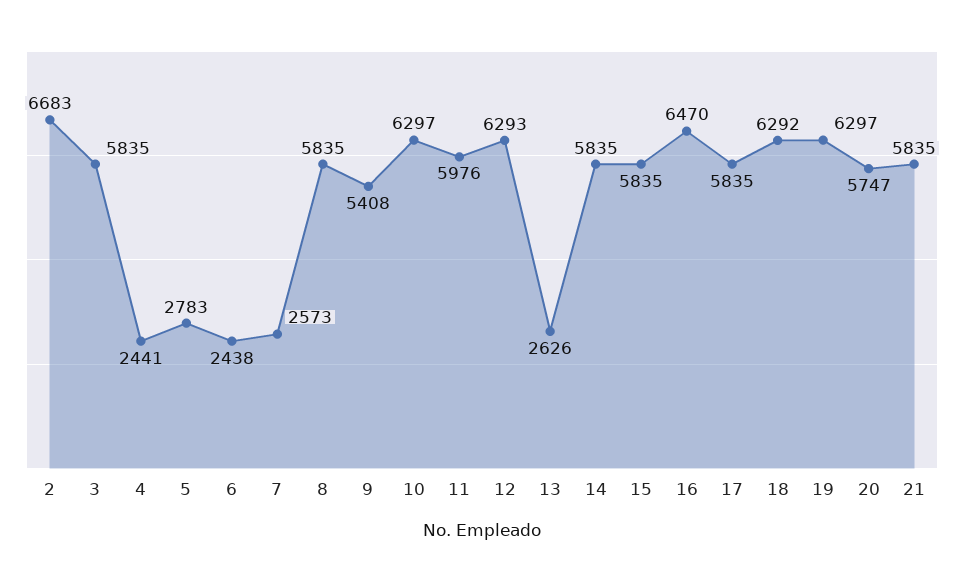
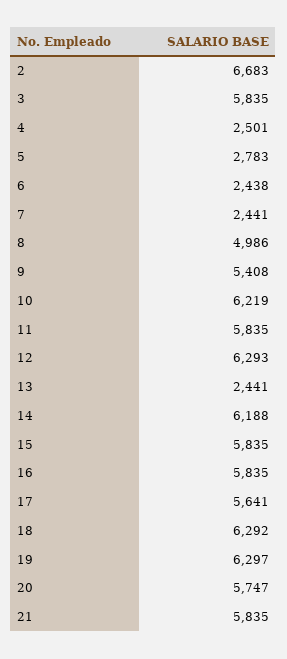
  {
    "2": 6683,
    "3": 5835,
-   "4": 2441,
+   "4": 2501,
    "5": 2783,
    "6": 2438,
-   "7": 2573,
+   "7": 2441,
-   "8": 5835,
+   "8": 4986,
    "9": 5408,
-   "10": 6297,
+   "10": 6219,
-   "11": 5976,
+   "11": 5835,
    "12": 6293,
-   "13": 2626,
+   "13": 2441,
-   "14": 5835,
+   "14": 6188,
    "15": 5835,
-   "16": 6470,
+   "16": 5835,
-   "17": 5835,
+   "17": 5641,
    "18": 6292,
    "19": 6297,
    "20": 5747,
    "21": 5835
  }

